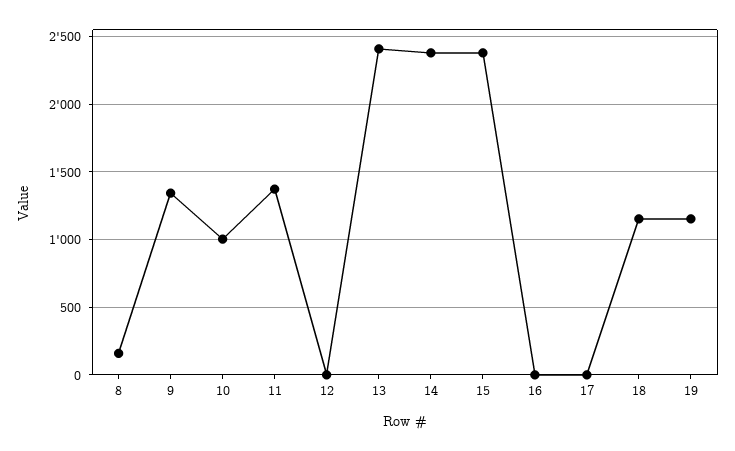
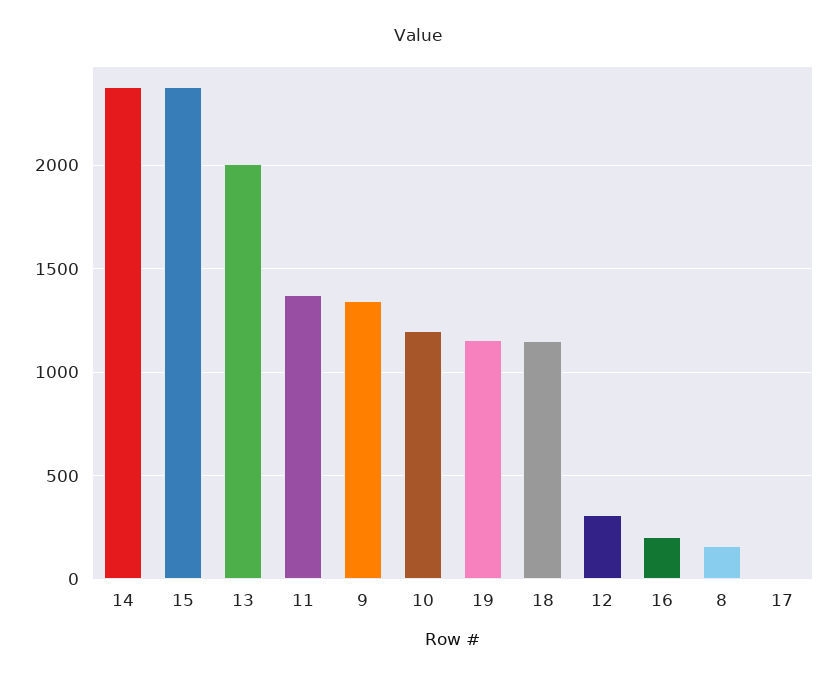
  {
    "8": 150,
    "9": 1350,
-   "10": 1000,
+   "10": 1200,
    "11": 1350,
-   "12": 0,
+   "12": 300,
-   "13": 2400,
+   "13": 2000,
    "14": 2400,
    "15": 2400,
-   "16": 0,
+   "16": 200,
    "17": 0,
    "18": 1150,
    "19": 1150
  }

